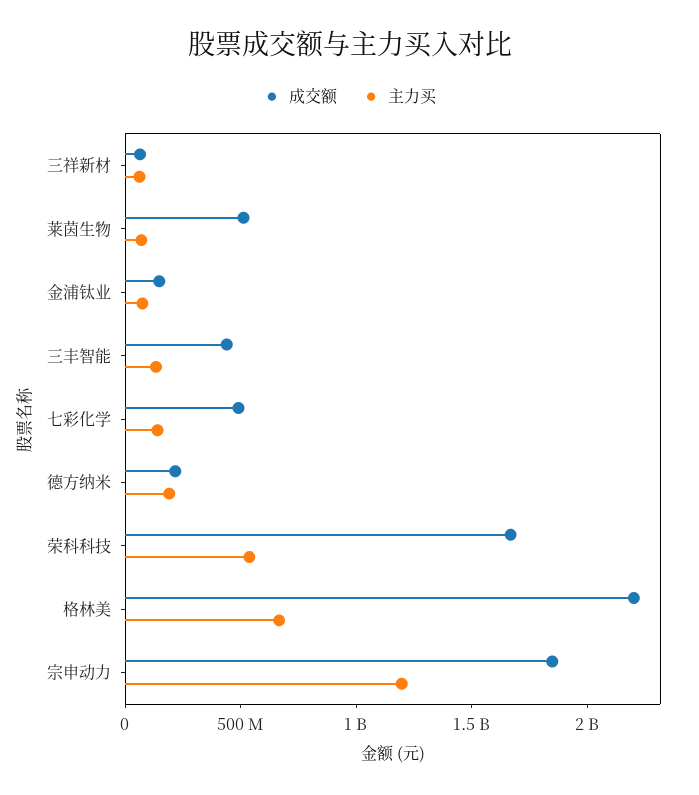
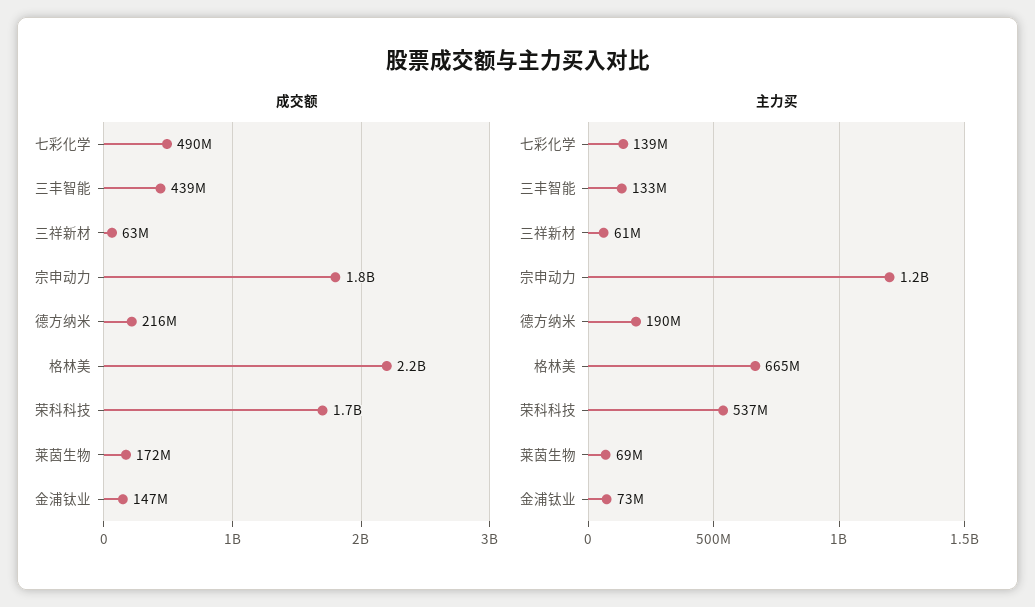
  {
    "成交额": {
      "三祥新材": 63000000,
-     "莱茵生物": 500000000,
+     "莱茵生物": 172000000,
      "金浦钛业": 147000000,
      "三丰智能": 439000000,
      "七彩化学": 490000000,
      "德方纳米": 216000000,
      "荣科科技": 1700000000,
      "格林美": 2200000000,
      "宗申动力": 1800000000
    },
    "主力买": {
      "三祥新材": 61000000,
      "莱茵生物": 69000000,
      "金浦钛业": 73000000,
      "三丰智能": 133000000,
      "七彩化学": 139000000,
      "德方纳米": 190000000,
      "荣科科技": 537000000,
      "格林美": 665000000,
      "宗申动力": 1200000000
    }
  }

